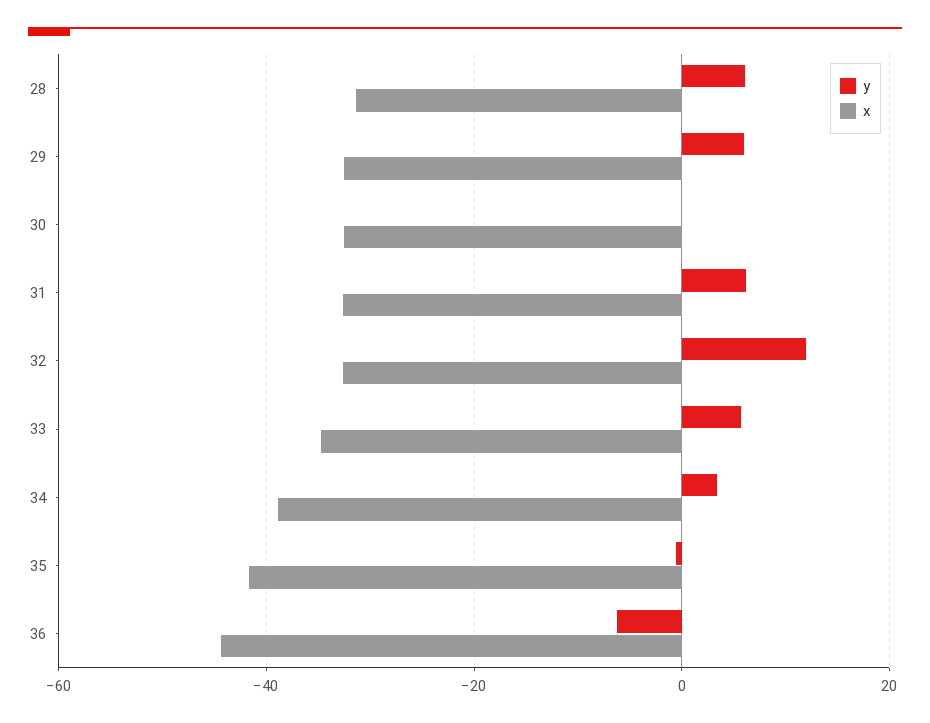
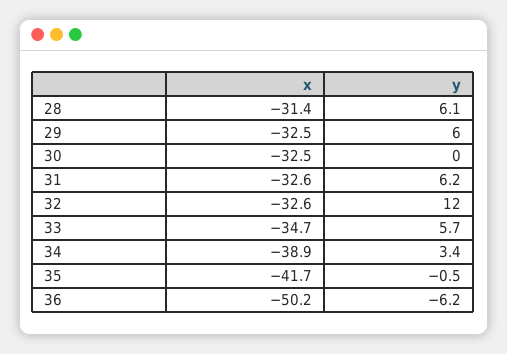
  {
    "y": {
      "28": 6.1,
      "29": 6,
      "30": 0,
      "31": 6.2,
      "32": 12,
      "33": 5.7,
      "34": 3.4,
      "35": -0.5,
      "36": -6.2
    },
    "x": {
      "28": -31.4,
      "29": -32.5,
      "30": -32.5,
      "31": -32.6,
      "32": -32.6,
      "33": -34.7,
      "34": -38.9,
      "35": -41.7,
-     "36": -44
+     "36": -50.2
    }
  }

